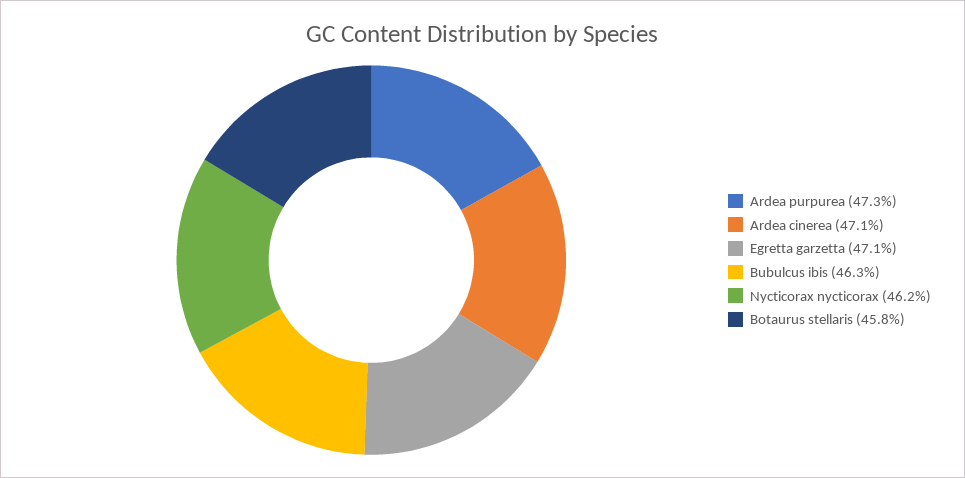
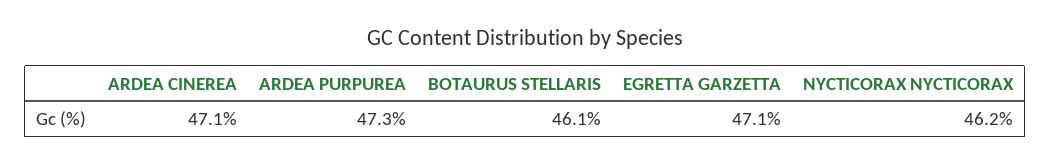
  {
    "Ardea purpurea": 47.3,
    "Ardea cinerea": 47.1,
    "Egretta garzetta": 47.1,
-   "Bubulcus ibis": 46.3,
    "Nycticorax nycticorax": 46.2,
-   "Botaurus stellaris": 45.8
+   "Botaurus stellaris": 46.1
  }

